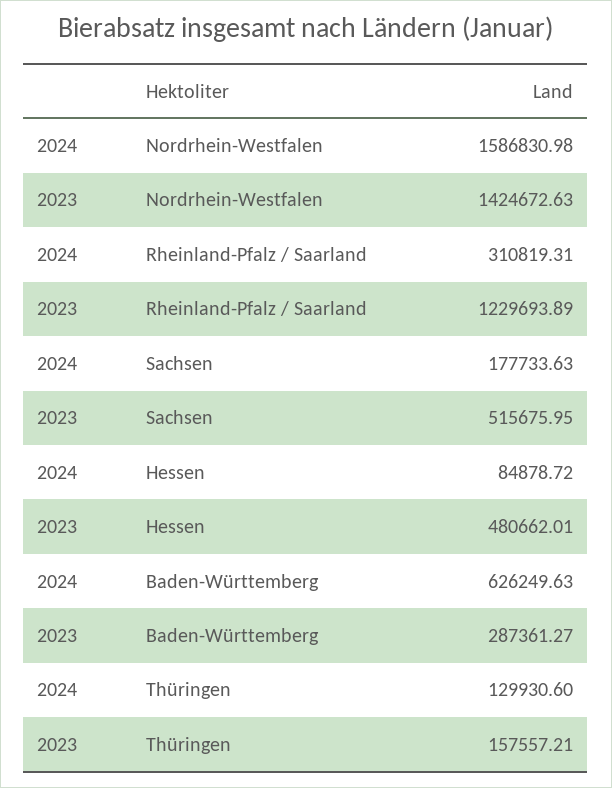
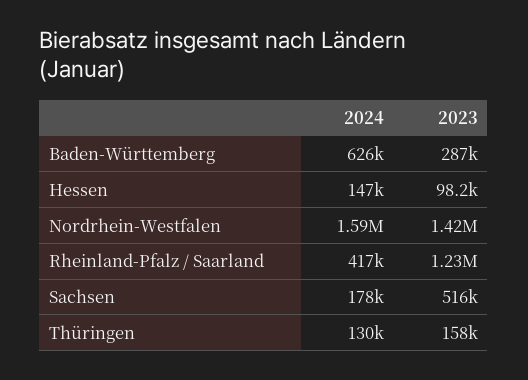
  {
    "2024": {
      "Nordrhein-Westfalen": 1586830.98,
-     "Rheinland-Pfalz / Saarland": 310819.31,
+     "Rheinland-Pfalz / Saarland": 417000,
      "Sachsen": 177733.63,
-     "Hessen": 84878.72,
+     "Hessen": 147000,
      "Baden-Württemberg": 626249.63,
      "Thüringen": 129930.6
    },
    "2023": {
      "Nordrhein-Westfalen": 1424672.63,
      "Rheinland-Pfalz / Saarland": 1229693.89,
      "Sachsen": 515675.95,
-     "Hessen": 480662.01,
+     "Hessen": 98200,
      "Baden-Württemberg": 287361.27,
      "Thüringen": 157557.21
    }
  }

